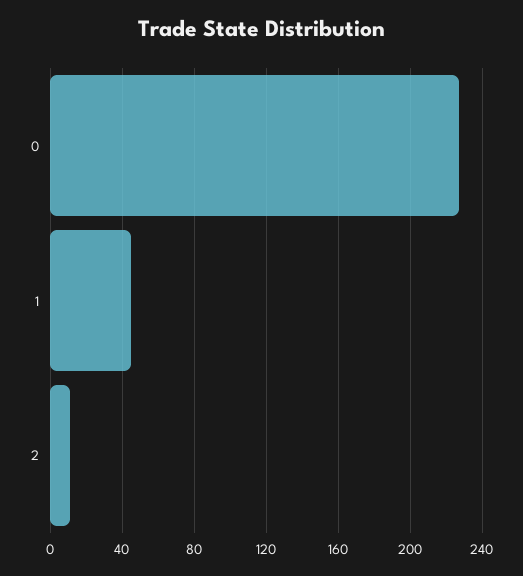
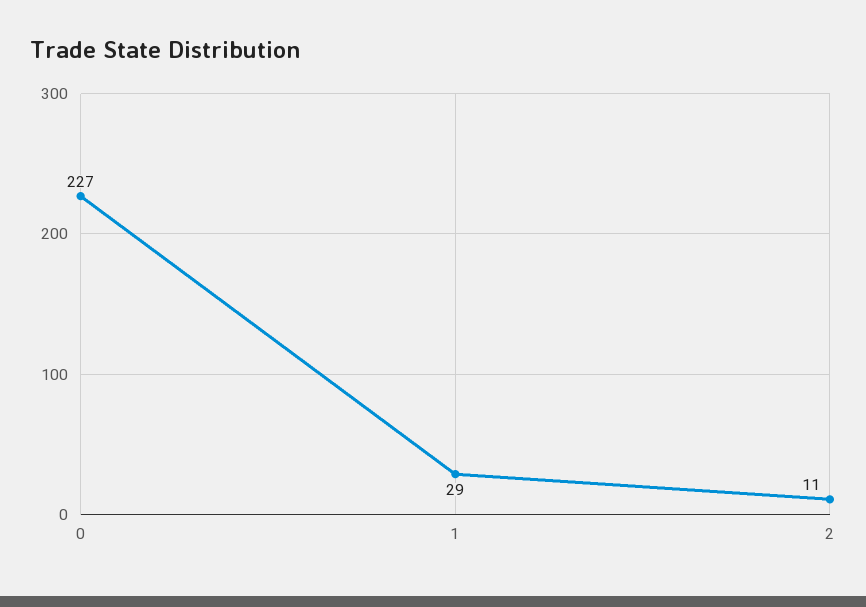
  {
    "0": 227,
-   "1": 45,
+   "1": 29,
    "2": 11
  }

